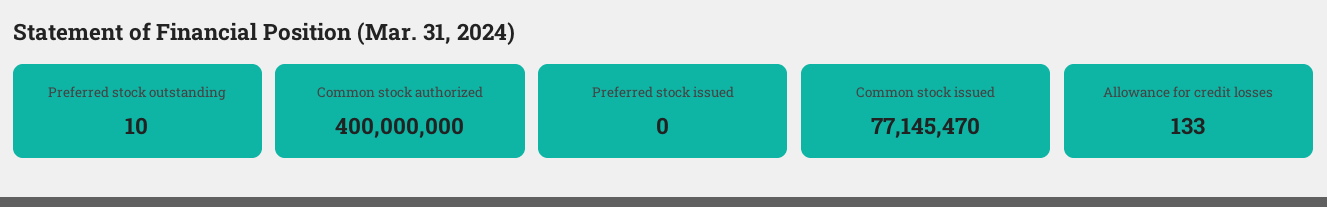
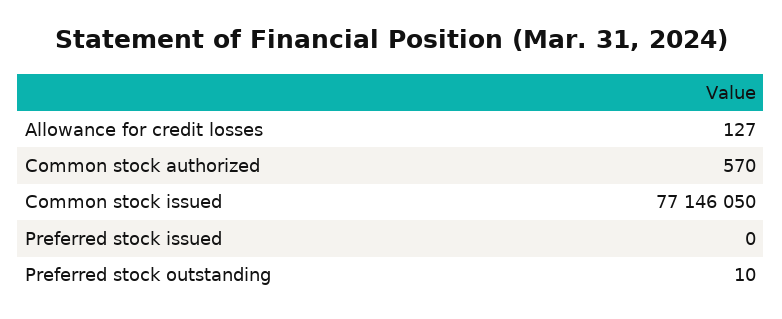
  {
    "Preferred stock outstanding": 10,
-   "Common stock authorized": 400000000,
+   "Common stock authorized": 570,
    "Preferred stock issued": 0,
-   "Common stock issued": 77145470,
+   "Common stock issued": 77146050,
-   "Allowance for credit losses": 133
+   "Allowance for credit losses": 127
  }

